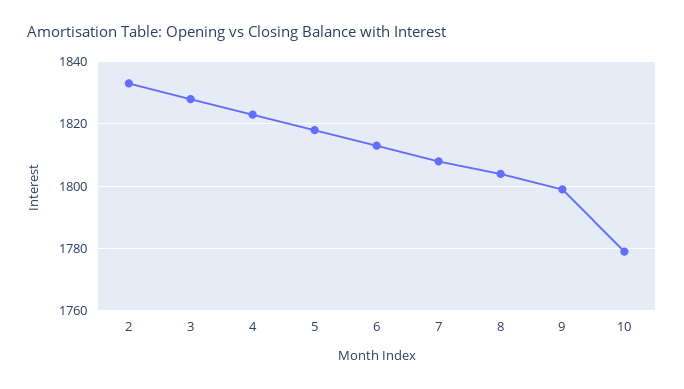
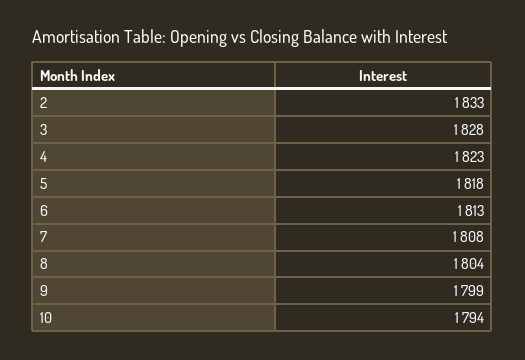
  {
    "2": 1833,
    "3": 1828,
    "4": 1823,
    "5": 1818,
    "6": 1813,
    "7": 1808,
    "8": 1804,
    "9": 1799,
-   "10": 1780
+   "10": 1794
  }

